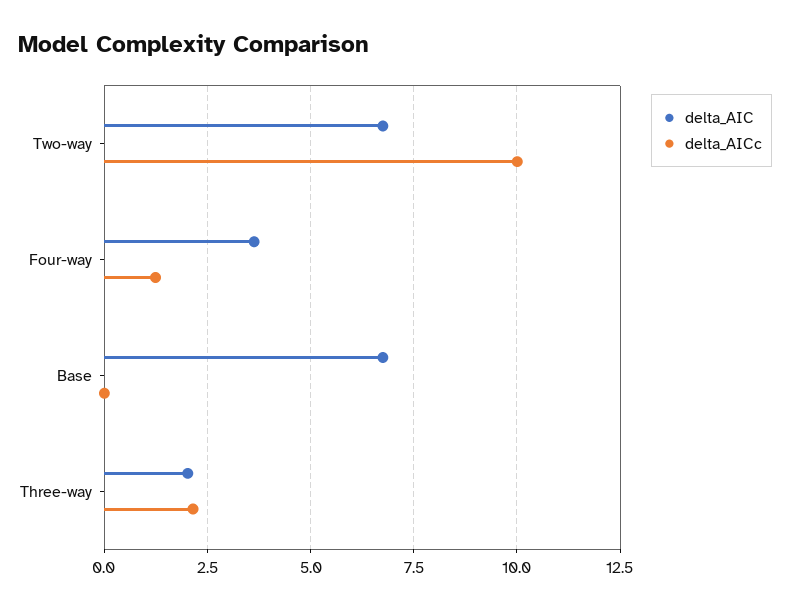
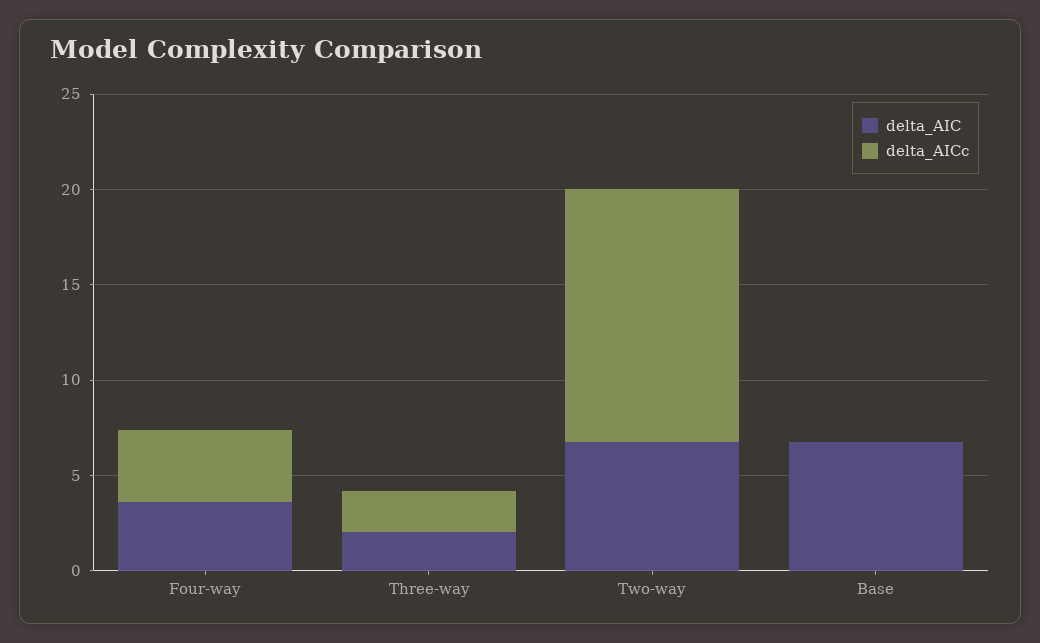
  {
    "delta_AIC": {
      "Two-way": 6.75,
      "Four-way": 3.75,
      "Base": 6.75,
      "Three-way": 2
    },
    "delta_AICc": {
-     "Two-way": 10,
+     "Two-way": 13,
-     "Four-way": 1.25,
+     "Four-way": 4,
      "Base": 0,
      "Three-way": 2.25
    }
  }

